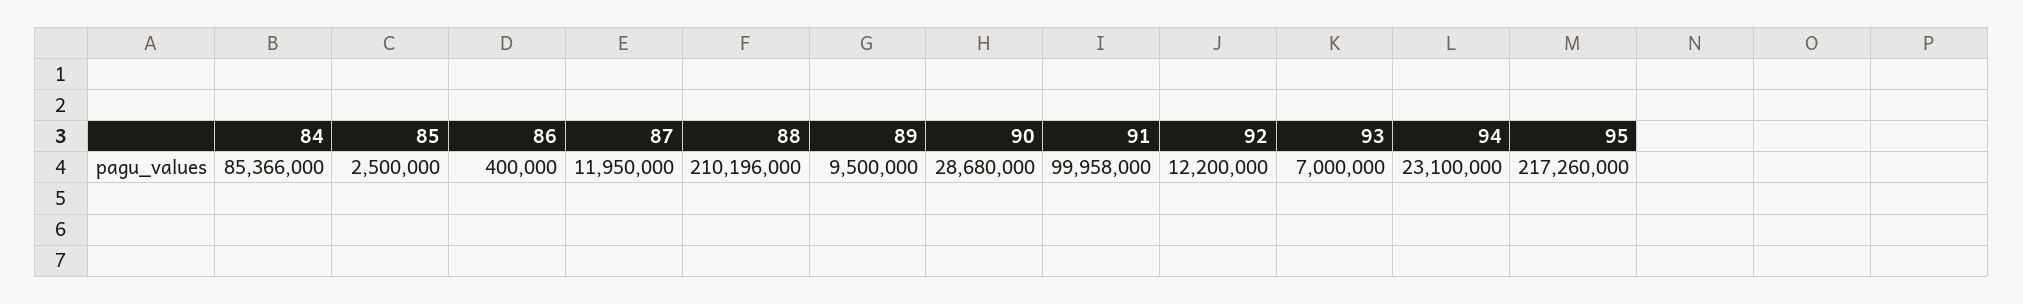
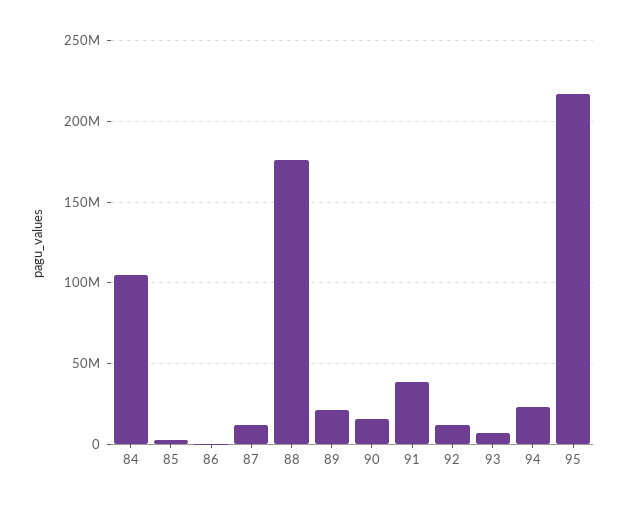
  {
-   "84": 85366000,
+   "84": 105000000,
    "85": 2500000,
    "86": 400000,
    "87": 11950000,
-   "88": 210196000,
+   "88": 175000000,
-   "89": 9500000,
+   "89": 20000000,
-   "90": 28680000,
+   "90": 15000000,
-   "91": 99958000,
+   "91": 40000000,
    "92": 12200000,
    "93": 7000000,
    "94": 23100000,
    "95": 217260000
  }

